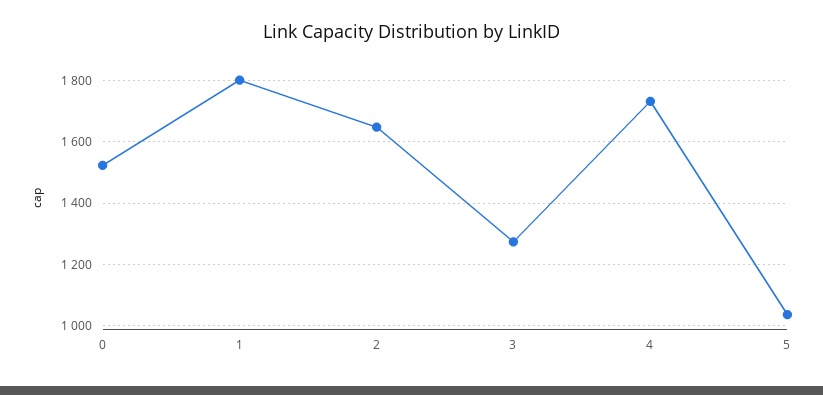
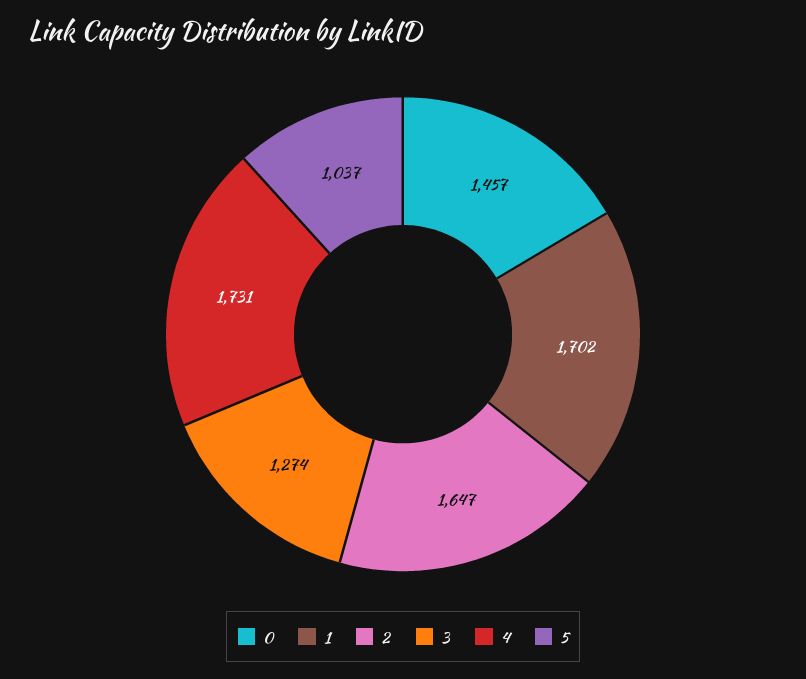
  {
-   "0": 1520,
+   "0": 1457,
-   "1": 1800,
+   "1": 1702,
    "2": 1647,
    "3": 1274,
    "4": 1731,
    "5": 1037
  }

